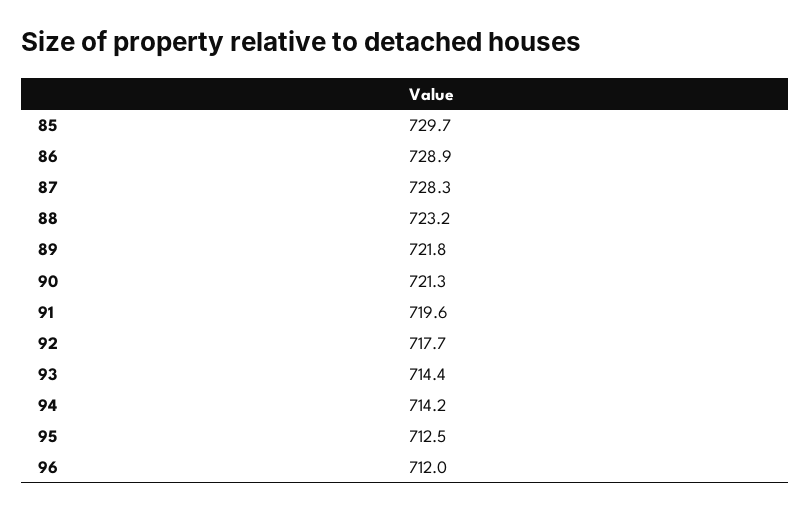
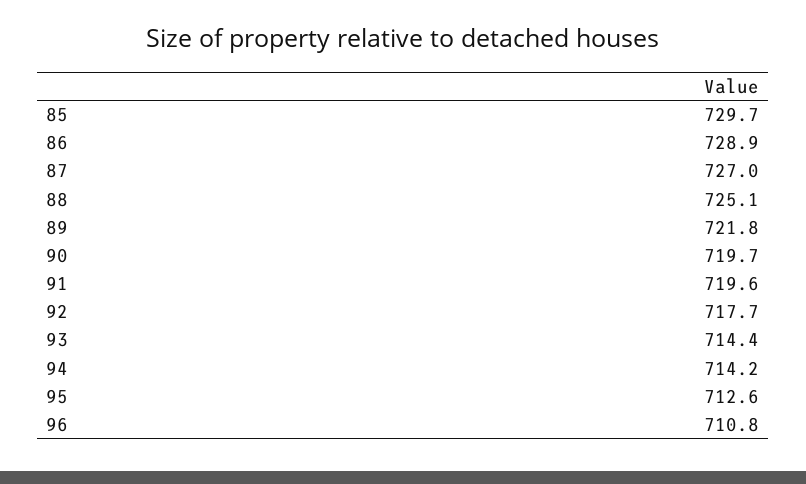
  {
    "85": 729.7,
    "86": 728.9,
-   "87": 728.3,
+   "87": 727,
-   "88": 723.2,
+   "88": 725.1,
    "89": 721.8,
-   "90": 721.3,
+   "90": 719.7,
    "91": 719.6,
    "92": 717.7,
    "93": 714.4,
    "94": 714.2,
-   "95": 712.5,
+   "95": 712.6,
-   "96": 712
+   "96": 710.8
  }

